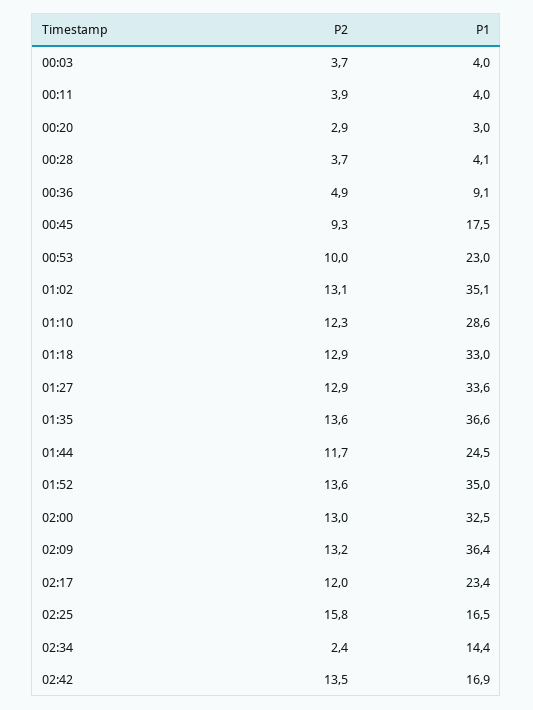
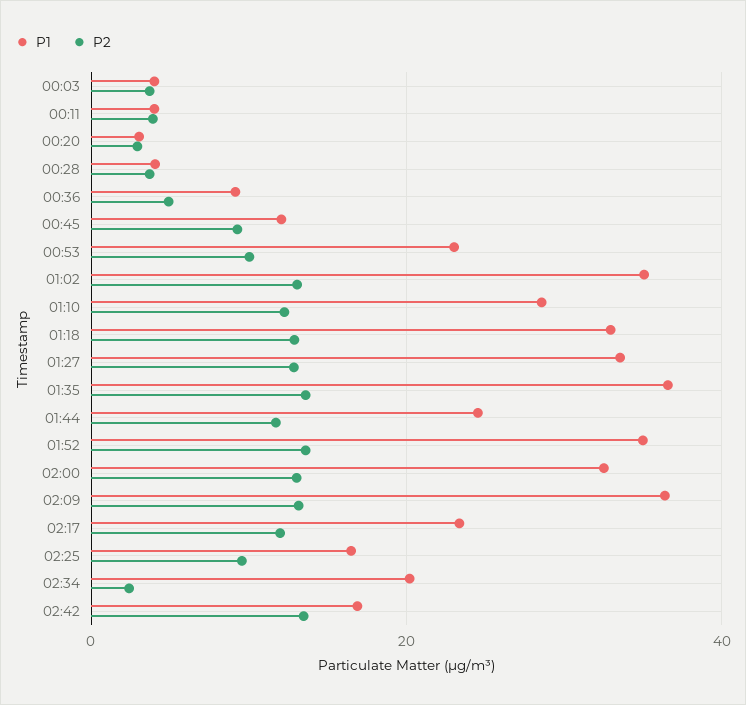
  {
    "P2": {
      "00:03": 3.7,
      "00:11": 3.9,
      "00:20": 2.9,
      "00:28": 3.7,
      "00:36": 4.9,
      "00:45": 9.3,
      "00:53": 10,
      "01:02": 13.1,
      "01:10": 12.3,
      "01:18": 12.9,
      "01:27": 12.9,
      "01:35": 13.6,
      "01:44": 11.7,
      "01:52": 13.6,
      "02:00": 13,
      "02:09": 13.2,
      "02:17": 12,
-     "02:25": 15.8,
+     "02:25": 10,
      "02:34": 2.4,
      "02:42": 13.5
    },
    "P1": {
      "00:03": 4,
      "00:11": 4,
      "00:20": 3,
      "00:28": 4.1,
      "00:36": 9.1,
-     "00:45": 17.5,
+     "00:45": 12,
      "00:53": 23,
      "01:02": 35.1,
      "01:10": 28.6,
      "01:18": 33,
      "01:27": 33.6,
      "01:35": 36.6,
      "01:44": 24.5,
      "01:52": 35,
      "02:00": 32.5,
      "02:09": 36.4,
      "02:17": 23.4,
      "02:25": 16.5,
-     "02:34": 14.4,
+     "02:34": 20,
      "02:42": 16.9
    }
  }

